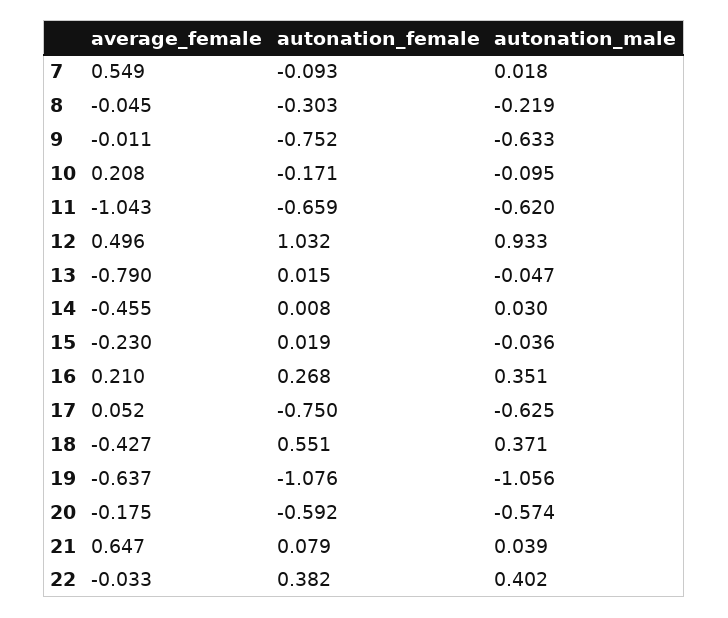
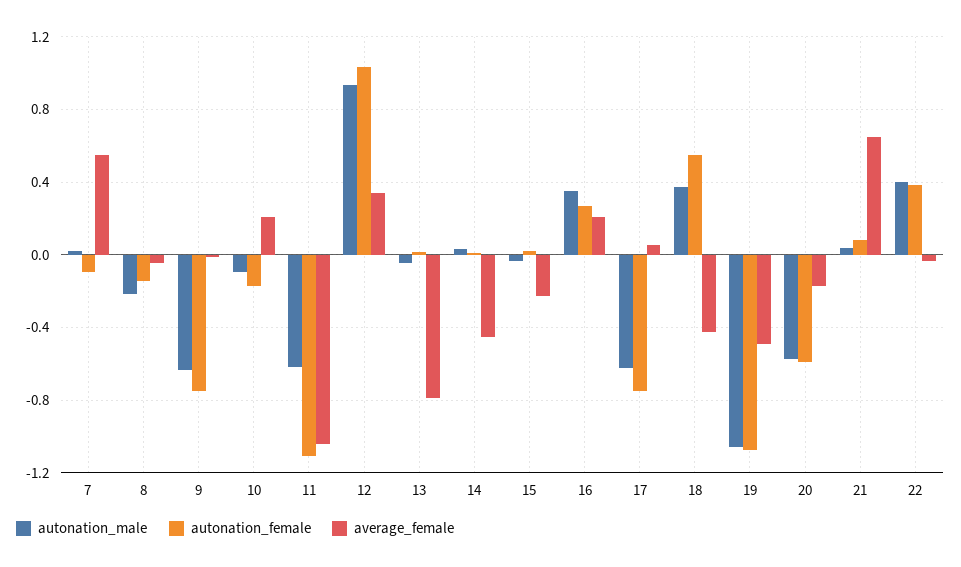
  {
    "average_female": {
      "7": 0.549,
      "8": -0.045,
      "9": -0.011,
      "10": 0.208,
      "11": -1.043,
-     "12": 0.496,
+     "12": 0.35,
      "13": -0.79,
      "14": -0.455,
      "15": -0.23,
      "16": 0.21,
      "17": 0.052,
      "18": -0.427,
-     "19": -0.637,
+     "19": -0.5,
      "20": -0.175,
      "21": 0.647,
      "22": -0.033
    },
    "autonation_female": {
      "7": -0.093,
-     "8": -0.303,
+     "8": -0.15,
      "9": -0.752,
      "10": -0.171,
-     "11": -0.659,
+     "11": -1.1,
      "12": 1.032,
      "13": 0.015,
      "14": 0.008,
      "15": 0.019,
      "16": 0.268,
      "17": -0.75,
      "18": 0.551,
      "19": -1.076,
      "20": -0.592,
      "21": 0.079,
      "22": 0.382
    },
    "autonation_male": {
      "7": 0.018,
      "8": -0.219,
      "9": -0.633,
      "10": -0.095,
      "11": -0.62,
      "12": 0.933,
      "13": -0.047,
      "14": 0.03,
      "15": -0.036,
      "16": 0.351,
      "17": -0.625,
      "18": 0.371,
      "19": -1.056,
      "20": -0.574,
      "21": 0.039,
      "22": 0.402
    }
  }

